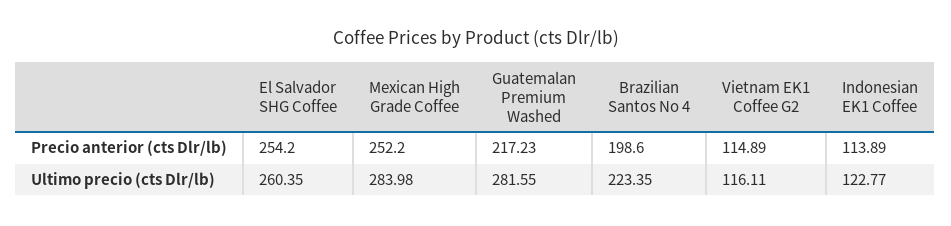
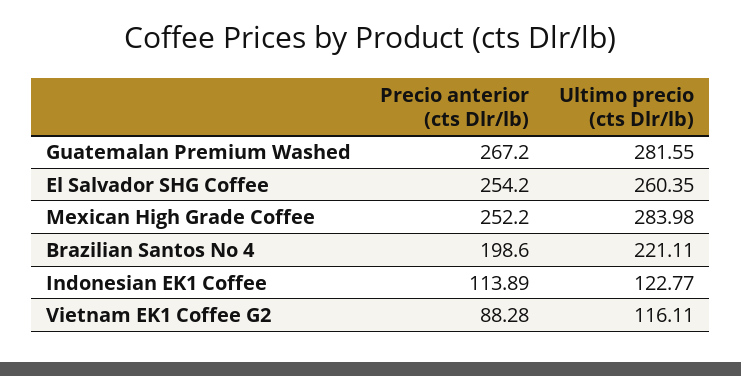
  {
    "El Salvador SHG Coffee": {
      "Precio anterior (cts Dlr/lb)": 254.2,
      "Ultimo precio (cts Dlr/lb)": 260.35
    },
    "Mexican High Grade Coffee": {
      "Precio anterior (cts Dlr/lb)": 252.2,
      "Ultimo precio (cts Dlr/lb)": 283.98
    },
    "Guatemalan Premium Washed": {
-     "Precio anterior (cts Dlr/lb)": 217.23,
+     "Precio anterior (cts Dlr/lb)": 267.2,
      "Ultimo precio (cts Dlr/lb)": 281.55
    },
    "Brazilian Santos No 4": {
      "Precio anterior (cts Dlr/lb)": 198.6,
-     "Ultimo precio (cts Dlr/lb)": 223.35
+     "Ultimo precio (cts Dlr/lb)": 221.11
    },
    "Vietnam EK1 Coffee G2": {
-     "Precio anterior (cts Dlr/lb)": 114.89,
+     "Precio anterior (cts Dlr/lb)": 88.28,
      "Ultimo precio (cts Dlr/lb)": 116.11
    },
    "Indonesian EK1 Coffee": {
      "Precio anterior (cts Dlr/lb)": 113.89,
      "Ultimo precio (cts Dlr/lb)": 122.77
    }
  }

